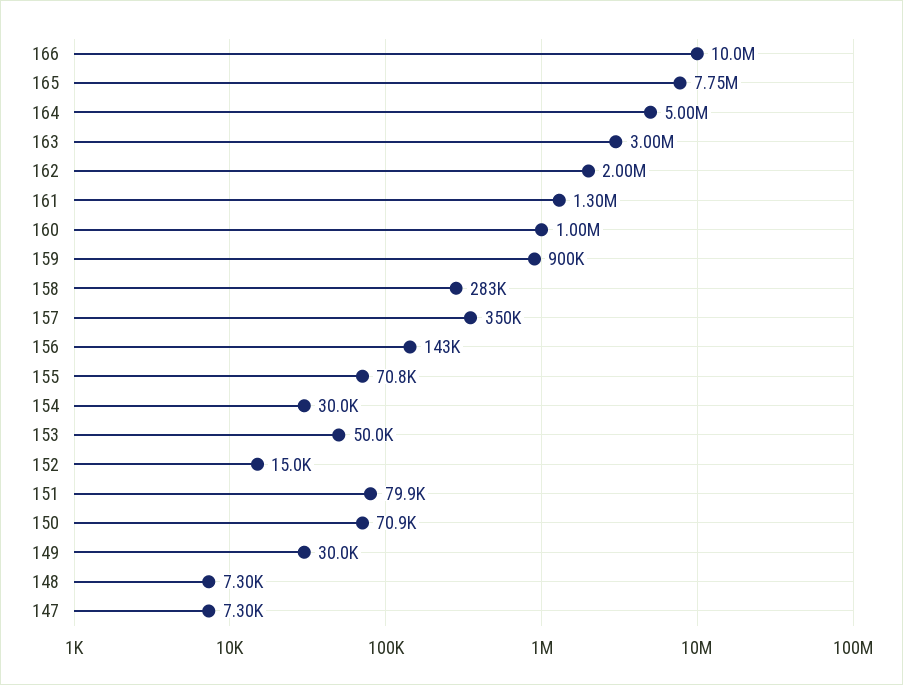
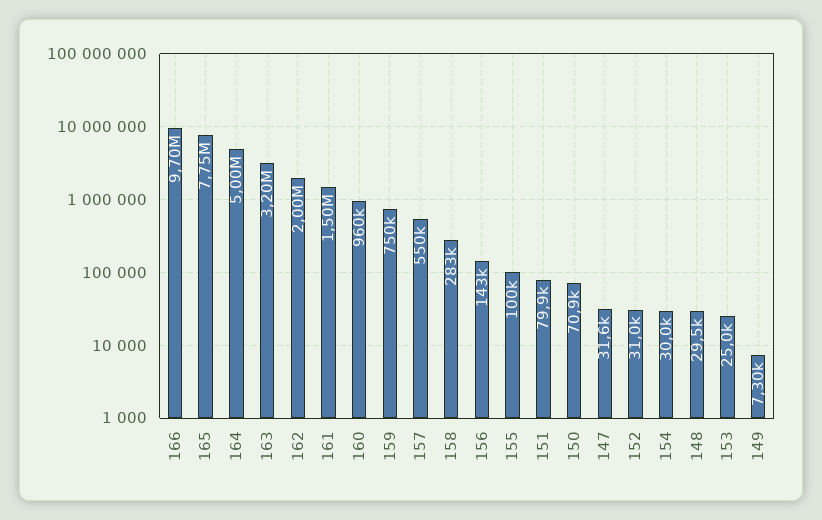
  {
-   "166": 10000000,
+   "166": 9700000,
    "165": 7750000,
    "164": 5000000,
-   "163": 3000000,
+   "163": 3200000,
    "162": 2000000,
-   "161": 1300000,
+   "161": 1500000,
-   "160": 1000000,
+   "160": 960000,
-   "159": 900000,
+   "159": 750000,
    "158": 283000,
-   "157": 350000,
+   "157": 550000,
    "156": 143000,
-   "155": 70800,
+   "155": 100000,
    "154": 30000,
-   "153": 50000,
+   "153": 25000,
-   "152": 15000,
+   "152": 31000,
    "151": 79900,
    "150": 70900,
-   "149": 30000,
+   "149": 7300,
-   "148": 7300,
+   "148": 29500,
-   "147": 7300
+   "147": 31600
  }

